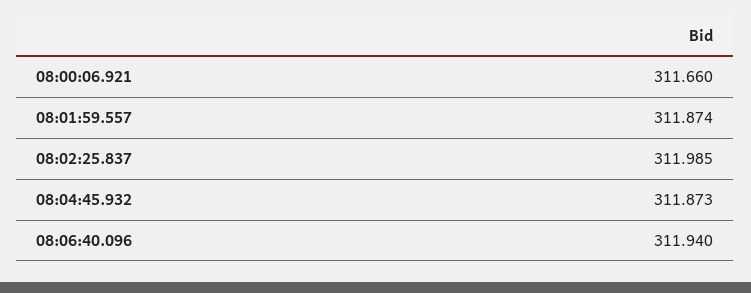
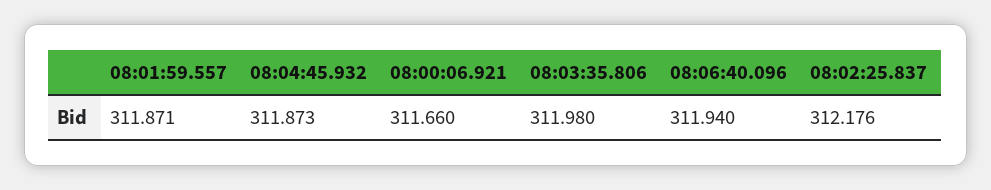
  {
    "08:00:06.921": 311.66,
-   "08:01:59.557": 311.874,
+   "08:01:59.557": 311.871,
-   "08:02:25.837": 311.985,
+   "08:02:25.837": 312.176,
    "08:04:45.932": 311.873,
-   "08:06:40.096": 311.94
+   "08:06:40.096": 311.94,
+   "08:03:35.806": 311.98
  }

